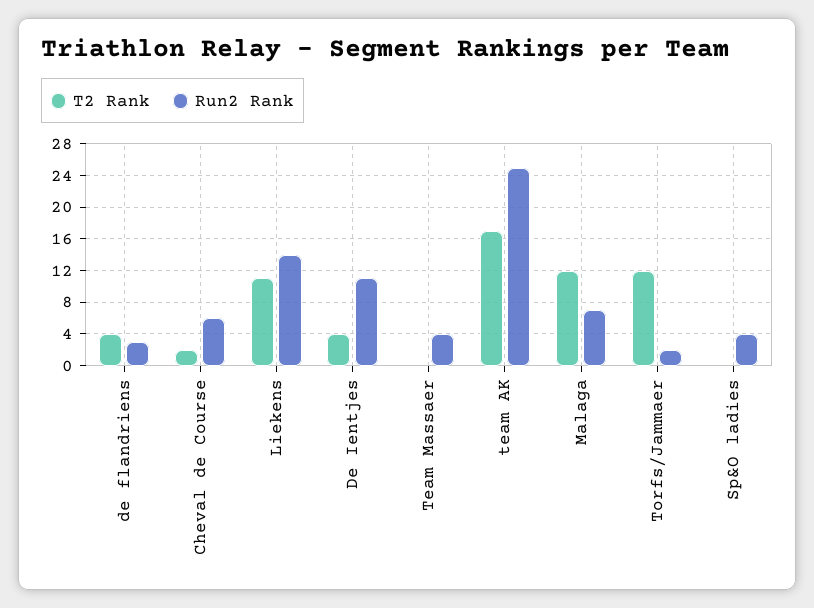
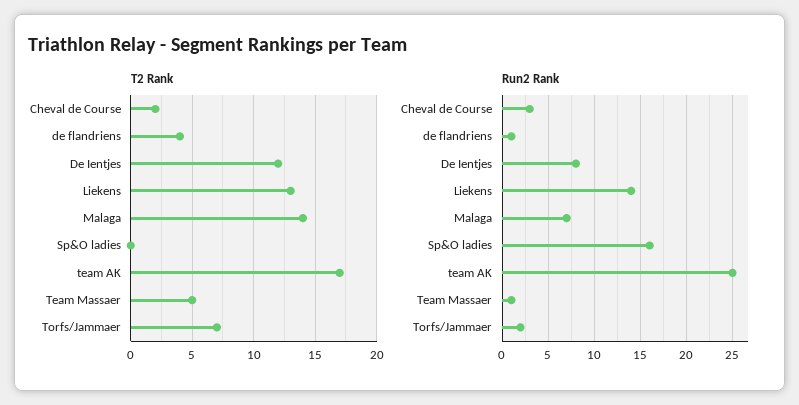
  {
    "T2 Rank": {
      "de flandriens": 4,
      "Cheval de Course": 2,
-     "Liekens": 11,
+     "Liekens": 13,
-     "De Ientjes": 4,
+     "De Ientjes": 12,
-     "Team Massaer": 0,
+     "Team Massaer": 5,
      "team AK": 17,
-     "Malaga": 12,
+     "Malaga": 14,
-     "Torfs/Jammaer": 12,
+     "Torfs/Jammaer": 7,
      "Sp&O ladies": 0
    },
    "Run2 Rank": {
-     "de flandriens": 3,
+     "de flandriens": 1,
-     "Cheval de Course": 6,
+     "Cheval de Course": 3,
      "Liekens": 14,
-     "De Ientjes": 11,
+     "De Ientjes": 8,
-     "Team Massaer": 4,
+     "Team Massaer": 1,
      "team AK": 25,
      "Malaga": 7,
      "Torfs/Jammaer": 2,
-     "Sp&O ladies": 4
+     "Sp&O ladies": 16
    }
  }

